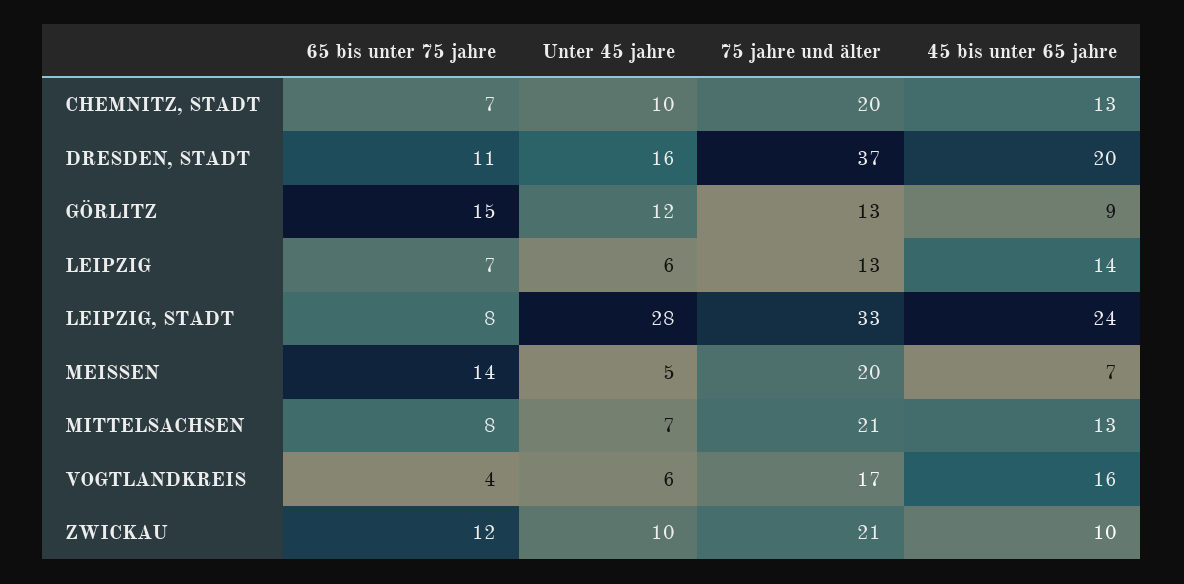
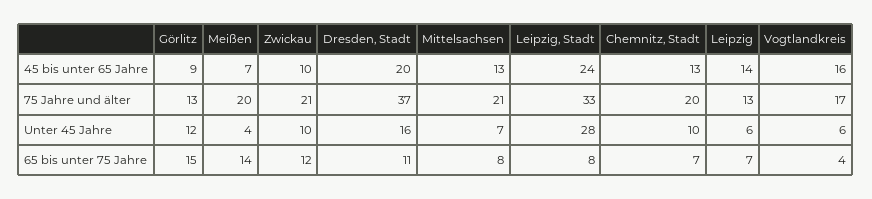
  {
    "65 bis unter 75 jahre": {
      "CHEMNITZ, STADT": 7,
      "DRESDEN, STADT": 11,
      "GÖRLITZ": 15,
      "LEIPZIG": 7,
      "LEIPZIG, STADT": 8,
      "MEISSEN": 14,
      "MITTELSACHSEN": 8,
      "VOGTLANDKREIS": 4,
      "ZWICKAU": 12
    },
    "Unter 45 jahre": {
      "CHEMNITZ, STADT": 10,
      "DRESDEN, STADT": 16,
      "GÖRLITZ": 12,
      "LEIPZIG": 6,
      "LEIPZIG, STADT": 28,
-     "MEISSEN": 5,
+     "MEISSEN": 4,
      "MITTELSACHSEN": 7,
      "VOGTLANDKREIS": 6,
      "ZWICKAU": 10
    },
    "75 jahre und älter": {
      "CHEMNITZ, STADT": 20,
      "DRESDEN, STADT": 37,
      "GÖRLITZ": 13,
      "LEIPZIG": 13,
      "LEIPZIG, STADT": 33,
      "MEISSEN": 20,
      "MITTELSACHSEN": 21,
      "VOGTLANDKREIS": 17,
      "ZWICKAU": 21
    },
    "45 bis unter 65 jahre": {
      "CHEMNITZ, STADT": 13,
      "DRESDEN, STADT": 20,
      "GÖRLITZ": 9,
      "LEIPZIG": 14,
      "LEIPZIG, STADT": 24,
      "MEISSEN": 7,
      "MITTELSACHSEN": 13,
      "VOGTLANDKREIS": 16,
      "ZWICKAU": 10
    }
  }

